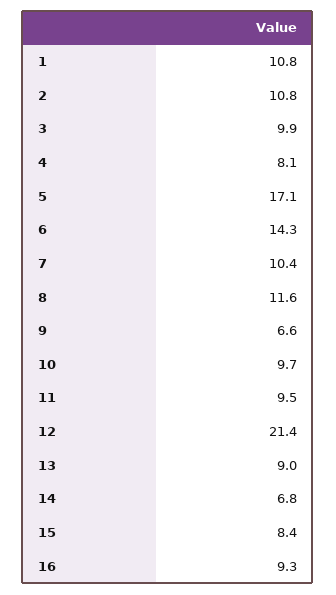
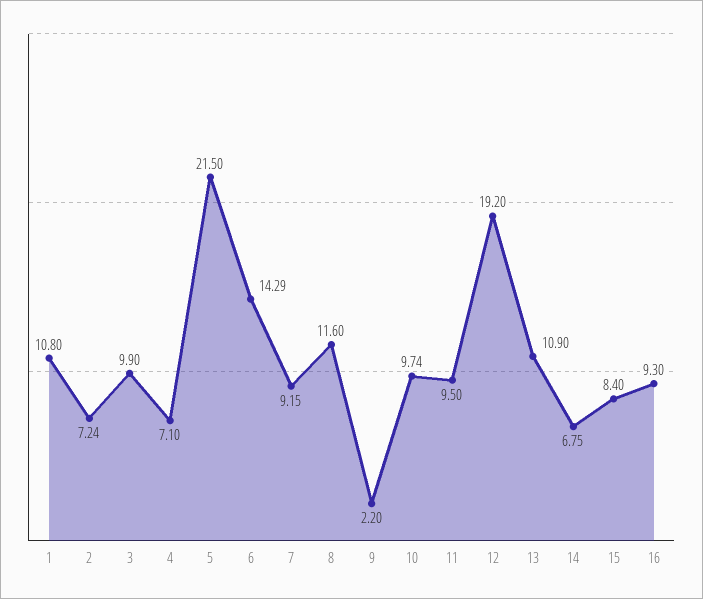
  {
    "1": 10.8,
-   "2": 10.8,
+   "2": 7.24,
    "3": 9.9,
-   "4": 8.1,
+   "4": 7.1,
-   "5": 17.1,
+   "5": 21.5,
    "6": 14.29,
-   "7": 10.4,
+   "7": 9.15,
    "8": 11.6,
-   "9": 6.6,
+   "9": 2.2,
    "10": 9.74,
    "11": 9.5,
-   "12": 21.4,
+   "12": 19.2,
-   "13": 9,
+   "13": 10.9,
    "14": 6.75,
    "15": 8.4,
    "16": 9.3
  }

